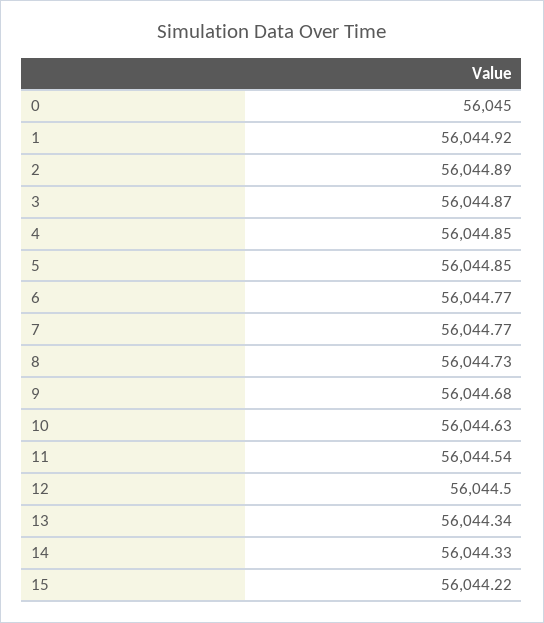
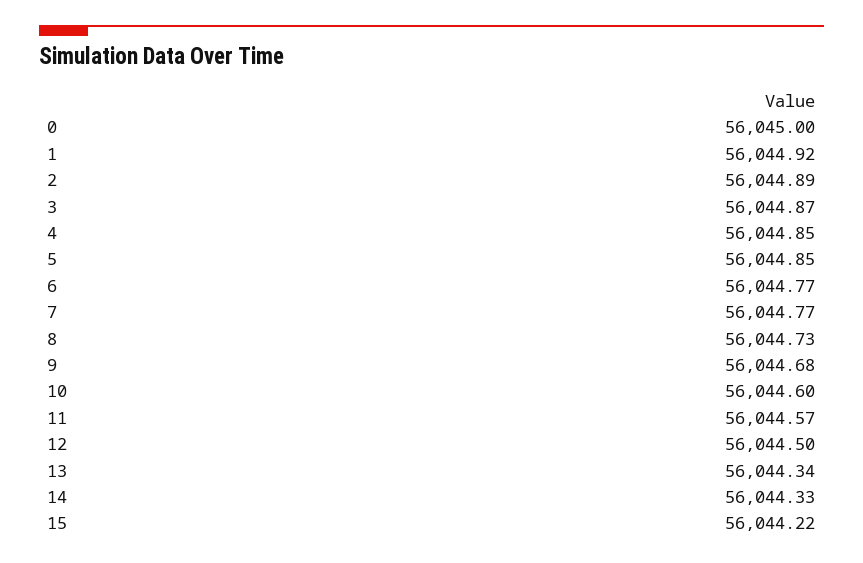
  {
    "0": 56045,
    "1": 56044.92,
    "2": 56044.89,
    "3": 56044.87,
    "4": 56044.85,
    "5": 56044.85,
    "6": 56044.77,
    "7": 56044.77,
    "8": 56044.73,
    "9": 56044.68,
-   "10": 56044.63,
+   "10": 56044.6,
-   "11": 56044.54,
+   "11": 56044.57,
    "12": 56044.5,
    "13": 56044.34,
    "14": 56044.33,
    "15": 56044.22
  }

